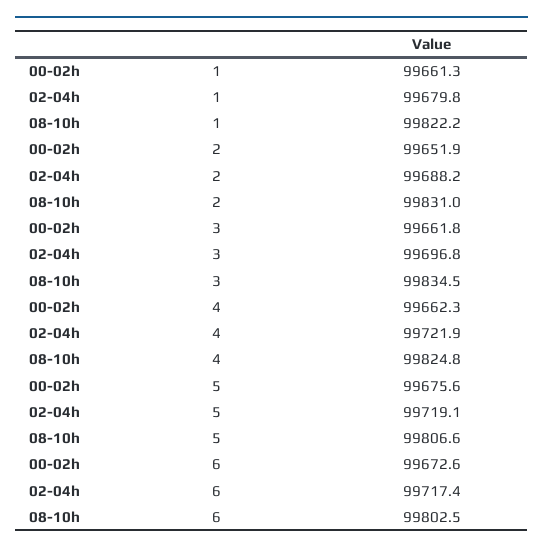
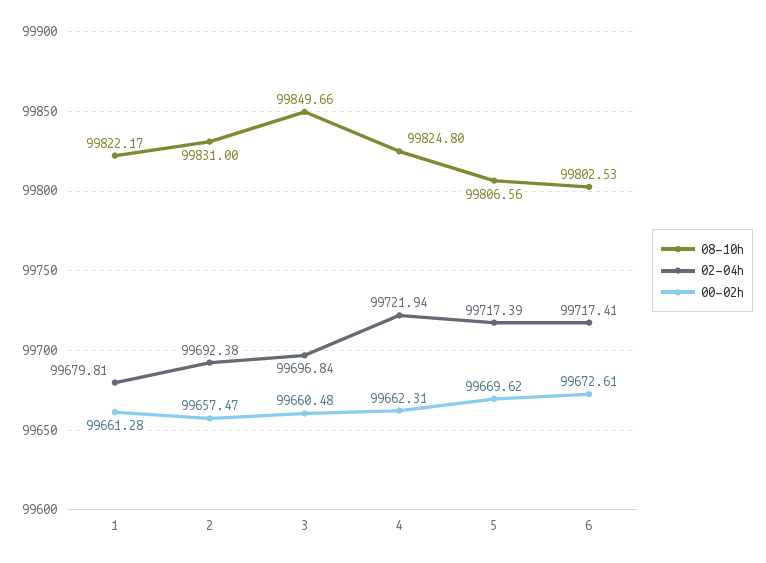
  {
    "00-02h": {
      "1": 99661.28,
-     "2": 99651.9,
+     "2": 99657.47,
-     "3": 99661.8,
+     "3": 99660.48,
      "4": 99662.31,
-     "5": 99675.6,
+     "5": 99669.62,
      "6": 99672.61
    },
    "02-04h": {
      "1": 99679.81,
-     "2": 99688.2,
+     "2": 99692.38,
      "3": 99696.84,
      "4": 99721.94,
-     "5": 99719.1,
+     "5": 99717.39,
      "6": 99717.41
    },
    "08-10h": {
      "1": 99822.17,
      "2": 99831,
-     "3": 99834.5,
+     "3": 99849.66,
      "4": 99824.8,
      "5": 99806.56,
      "6": 99802.53
    }
  }

